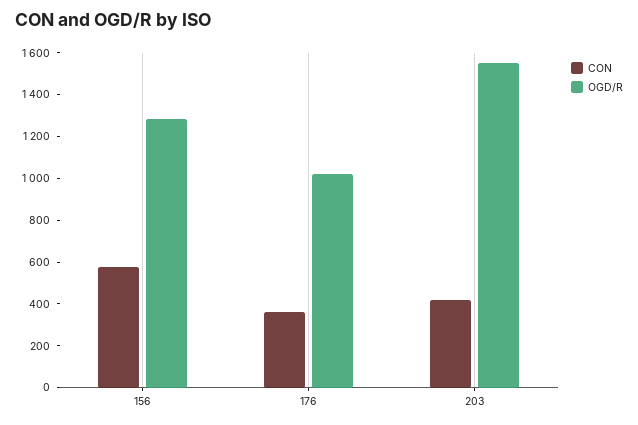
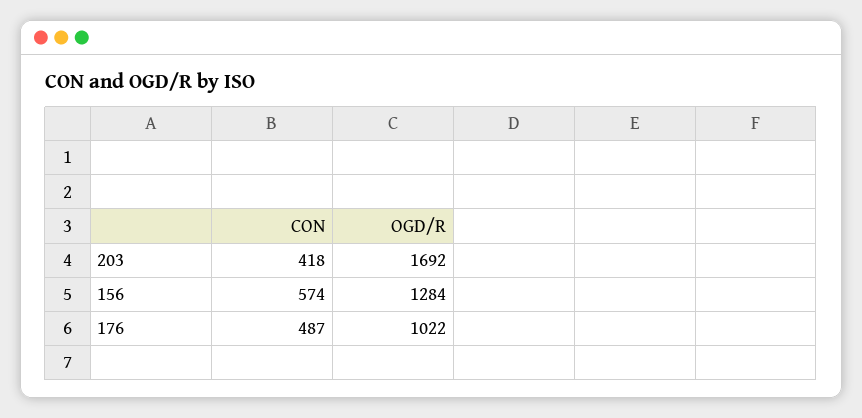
  {
    "CON": {
      "156": 574,
-     "176": 350,
+     "176": 487,
      "203": 418
    },
    "OGD/R": {
      "156": 1284,
      "176": 1022,
-     "203": 1550
+     "203": 1692
    }
  }

